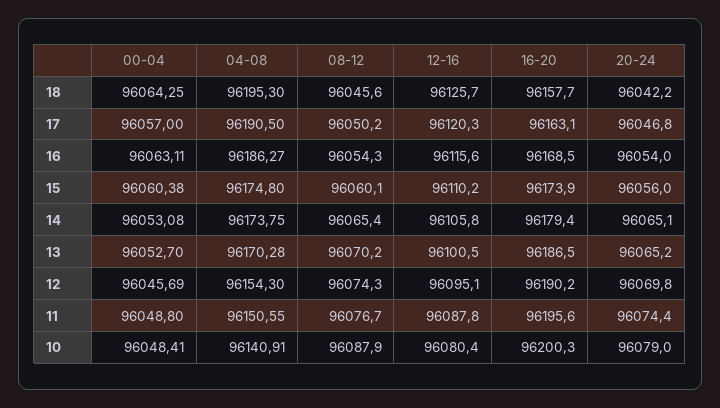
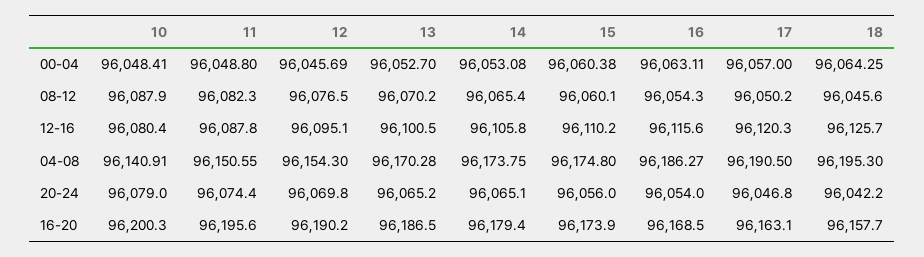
  {
    "00-04": {
      "18": 96064.25,
      "17": 96057,
      "16": 96063.11,
      "15": 96060.38,
      "14": 96053.08,
      "13": 96052.7,
      "12": 96045.69,
      "11": 96048.8,
      "10": 96048.41
    },
    "04-08": {
      "18": 96195.3,
      "17": 96190.5,
      "16": 96186.27,
      "15": 96174.8,
      "14": 96173.75,
      "13": 96170.28,
      "12": 96154.3,
      "11": 96150.55,
      "10": 96140.91
    },
    "08-12": {
      "18": 96045.6,
      "17": 96050.2,
      "16": 96054.3,
      "15": 96060.1,
      "14": 96065.4,
      "13": 96070.2,
-     "12": 96074.3,
+     "12": 96076.5,
-     "11": 96076.7,
+     "11": 96082.3,
      "10": 96087.9
    },
    "12-16": {
      "18": 96125.7,
      "17": 96120.3,
      "16": 96115.6,
      "15": 96110.2,
      "14": 96105.8,
      "13": 96100.5,
      "12": 96095.1,
      "11": 96087.8,
      "10": 96080.4
    },
    "16-20": {
      "18": 96157.7,
      "17": 96163.1,
      "16": 96168.5,
      "15": 96173.9,
      "14": 96179.4,
      "13": 96186.5,
      "12": 96190.2,
      "11": 96195.6,
      "10": 96200.3
    },
    "20-24": {
      "18": 96042.2,
      "17": 96046.8,
      "16": 96054,
      "15": 96056,
      "14": 96065.1,
      "13": 96065.2,
      "12": 96069.8,
      "11": 96074.4,
      "10": 96079
    }
  }

